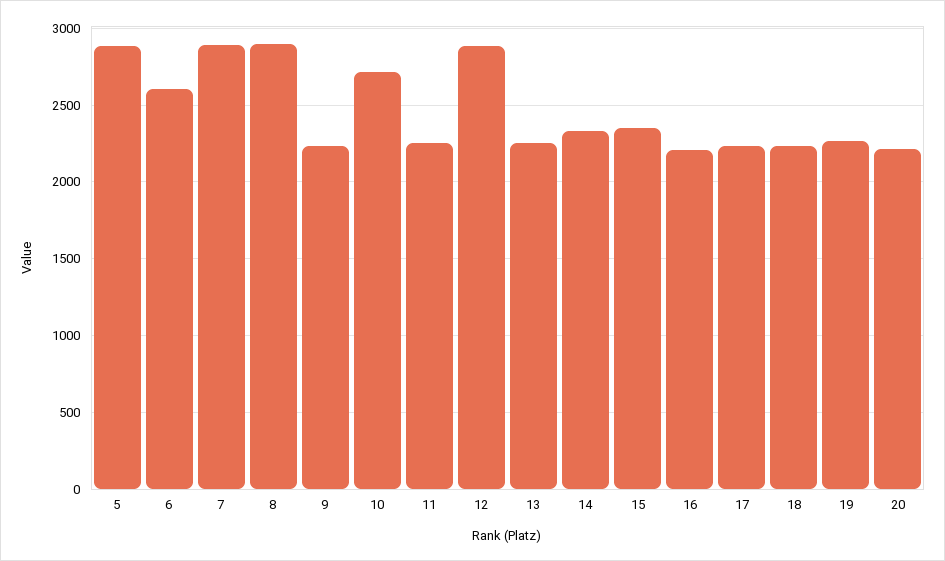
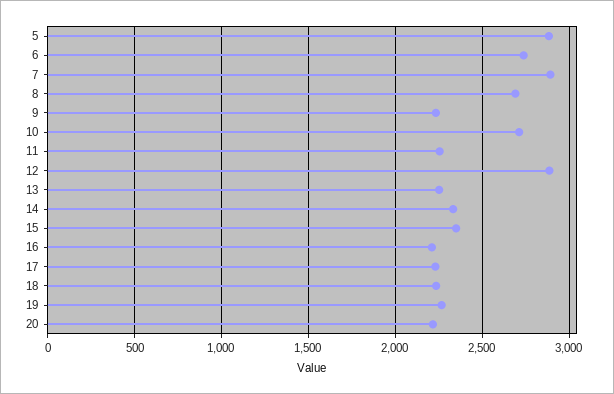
  {
    "5": 2900,
-   "6": 2600,
+   "6": 2750,
    "7": 2900,
-   "8": 2900,
+   "8": 2700,
    "9": 2250,
    "10": 2700,
    "11": 2250,
    "12": 2900,
    "13": 2250,
    "14": 2350,
    "15": 2350,
    "16": 2200,
    "17": 2250,
    "18": 2250,
    "19": 2250,
    "20": 2200
  }

